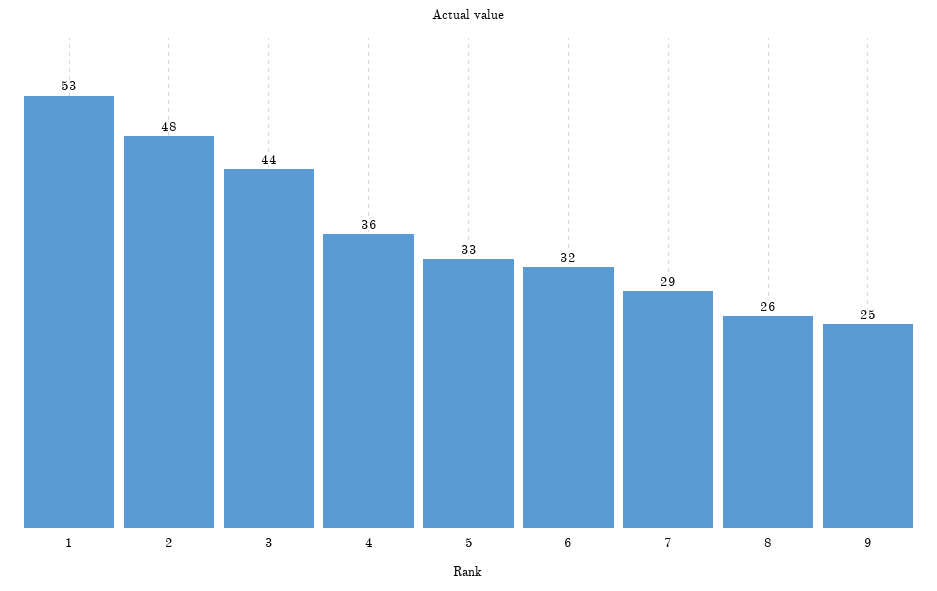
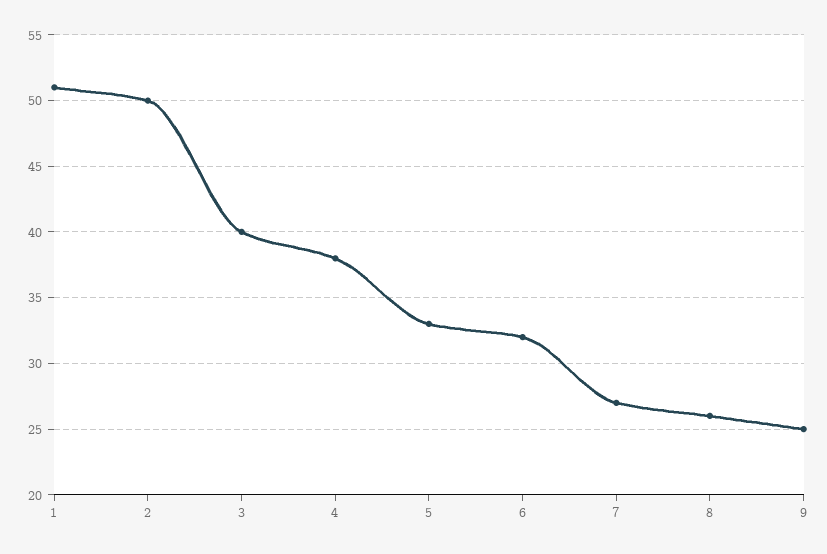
  {
-   "1": 53,
+   "1": 51,
-   "2": 48,
+   "2": 50,
-   "3": 44,
+   "3": 40,
-   "4": 36,
+   "4": 38,
    "5": 33,
    "6": 32,
-   "7": 29,
+   "7": 27,
    "8": 26,
    "9": 25
  }

